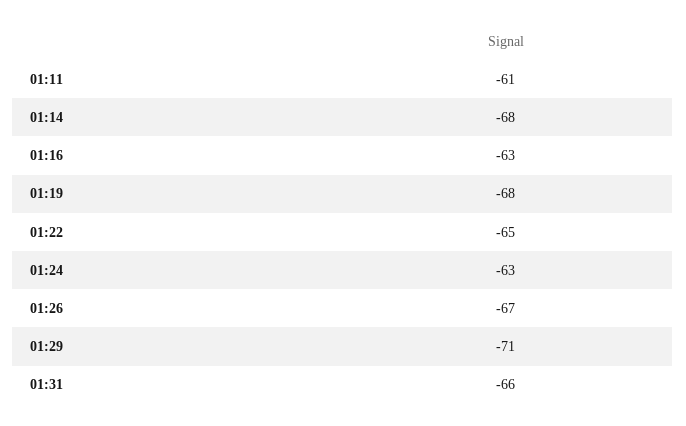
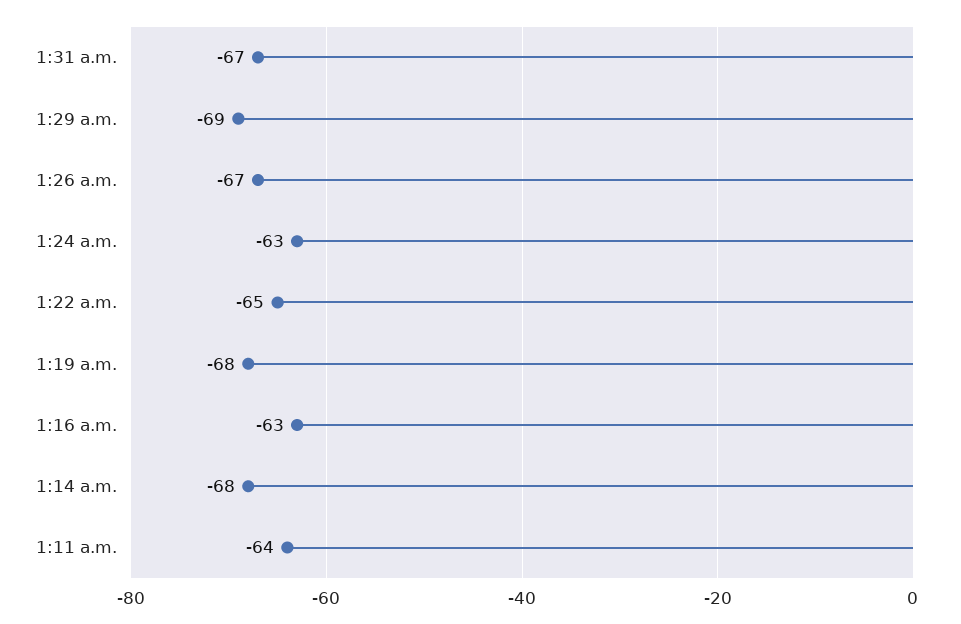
  {
-   "01:11": -61,
+   "01:11": -64,
    "01:14": -68,
    "01:16": -63,
    "01:19": -68,
    "01:22": -65,
    "01:24": -63,
    "01:26": -67,
-   "01:29": -71,
+   "01:29": -69,
-   "01:31": -66
+   "01:31": -67
  }

